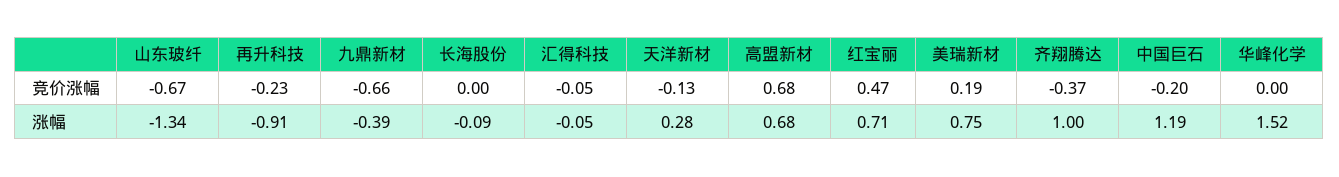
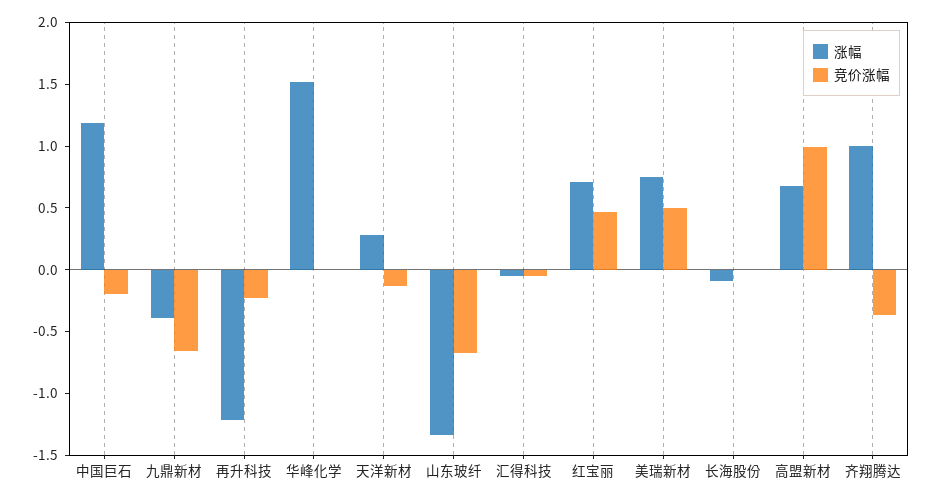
  {
    "竞价涨幅": {
      "山东玻纤": -0.67,
      "再升科技": -0.23,
      "九鼎新材": -0.66,
      "长海股份": 0,
      "汇得科技": -0.05,
      "天洋新材": -0.13,
-     "高盟新材": 0.68,
+     "高盟新材": 1,
      "红宝丽": 0.47,
-     "美瑞新材": 0.19,
+     "美瑞新材": 0.5,
      "齐翔腾达": -0.37,
      "中国巨石": -0.2,
      "华峰化学": 0
    },
    "涨幅": {
      "山东玻纤": -1.34,
-     "再升科技": -0.91,
+     "再升科技": -1.2,
      "九鼎新材": -0.39,
      "长海股份": -0.09,
      "汇得科技": -0.05,
      "天洋新材": 0.28,
      "高盟新材": 0.68,
      "红宝丽": 0.71,
      "美瑞新材": 0.75,
      "齐翔腾达": 1,
      "中国巨石": 1.19,
      "华峰化学": 1.52
    }
  }

